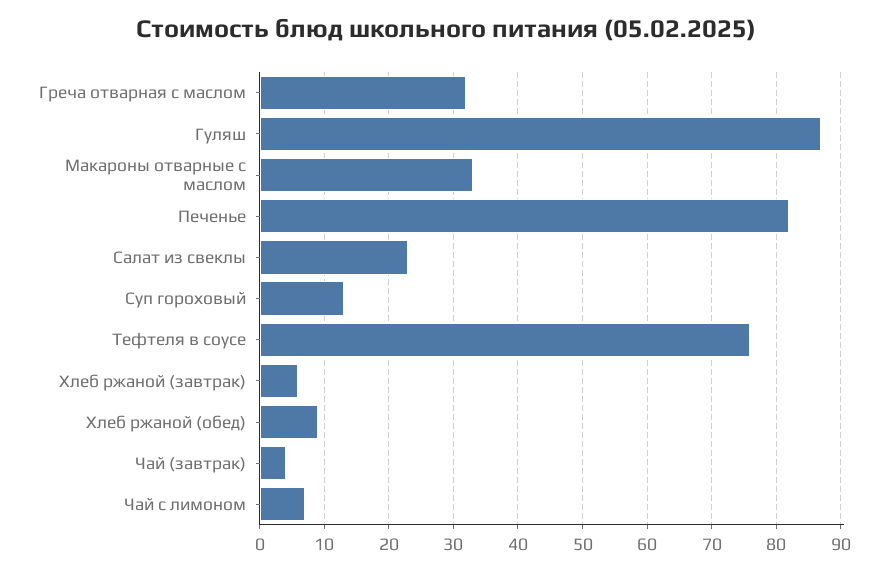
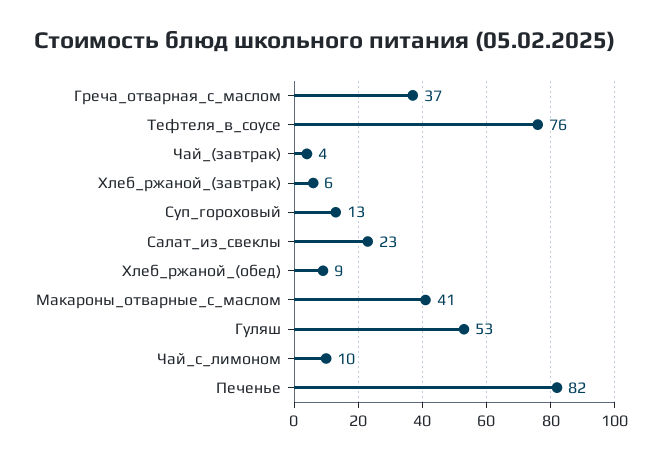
  {
-   "Греча отварная с маслом": 32,
+   "Греча отварная с маслом": 37,
-   "Гуляш": 87,
+   "Гуляш": 53,
-   "Макароны отварные с маслом": 33,
+   "Макароны отварные с маслом": 41,
    "Печенье": 82,
    "Салат из свеклы": 23,
    "Суп гороховый": 13,
    "Тефтеля в соусе": 76,
    "Хлеб ржаной (завтрак)": 6,
    "Хлеб ржаной (обед)": 9,
    "Чай (завтрак)": 4,
-   "Чай с лимоном": 7
+   "Чай с лимоном": 10
  }

